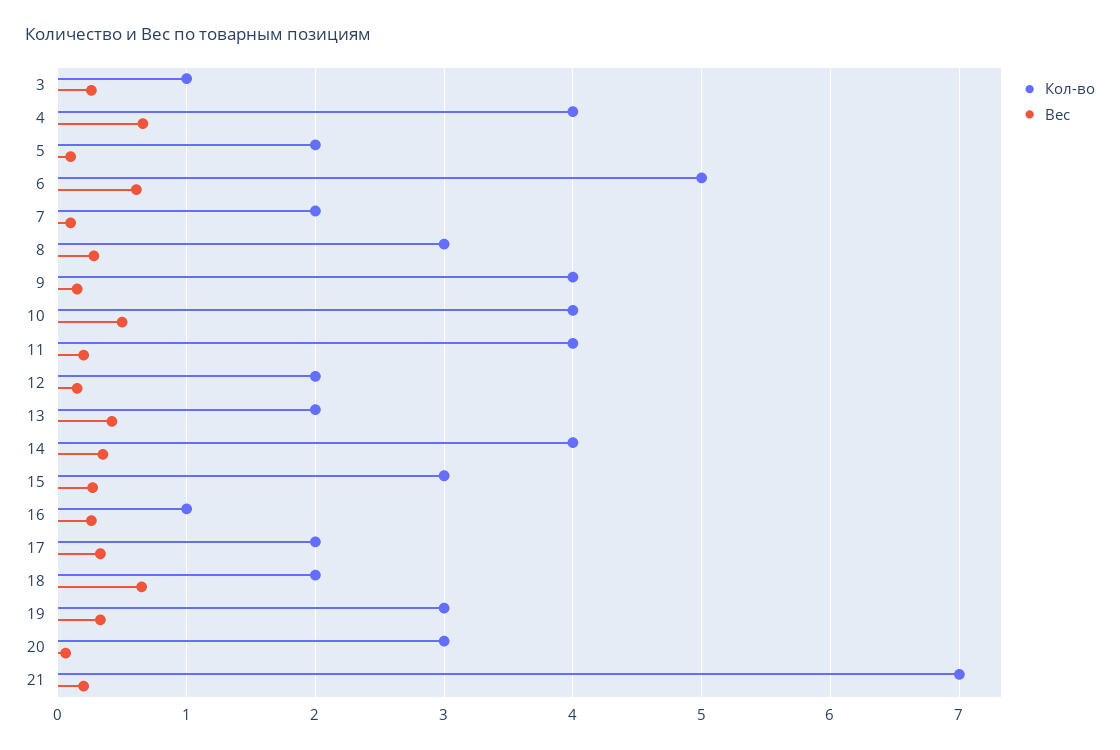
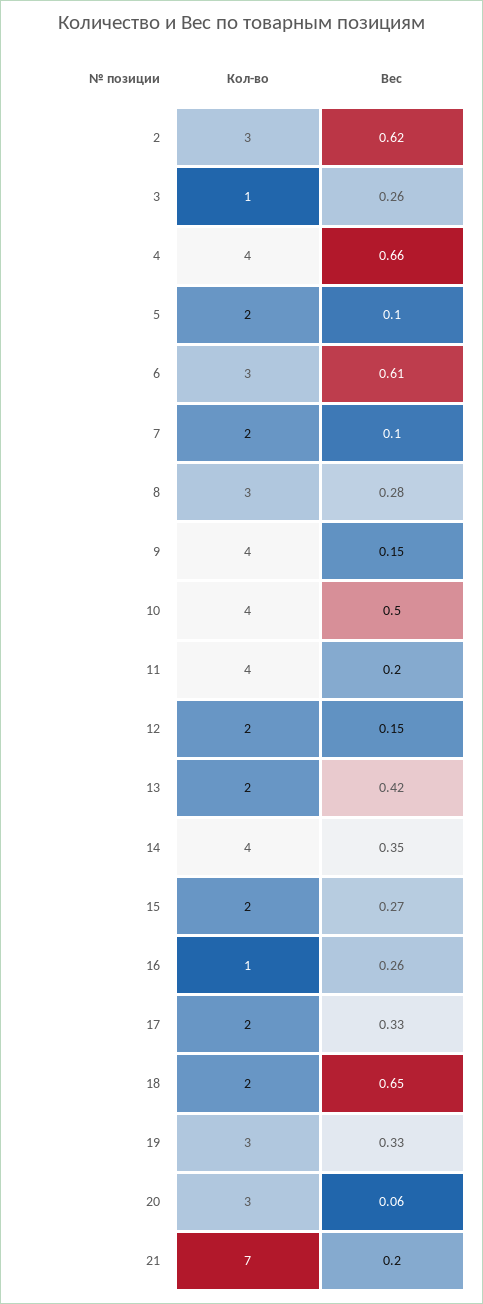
  {
    "Кол-во": {
      "3": 1,
      "4": 4,
      "5": 2,
-     "6": 5,
+     "6": 3,
      "7": 2,
      "8": 3,
      "9": 4,
      "10": 4,
      "11": 4,
      "12": 2,
      "13": 2,
      "14": 4,
-     "15": 3,
+     "15": 2,
      "16": 1,
      "17": 2,
      "18": 2,
      "19": 3,
      "20": 3,
-     "21": 7
+     "21": 7,
+     "2": 3
    },
    "Вес": {
      "3": 0.26,
      "4": 0.66,
      "5": 0.1,
      "6": 0.61,
      "7": 0.1,
      "8": 0.28,
      "9": 0.15,
      "10": 0.5,
      "11": 0.2,
      "12": 0.15,
      "13": 0.42,
      "14": 0.35,
      "15": 0.27,
      "16": 0.26,
      "17": 0.33,
      "18": 0.65,
      "19": 0.33,
      "20": 0.06,
-     "21": 0.2
+     "21": 0.2,
+     "2": 0.62
    }
  }

